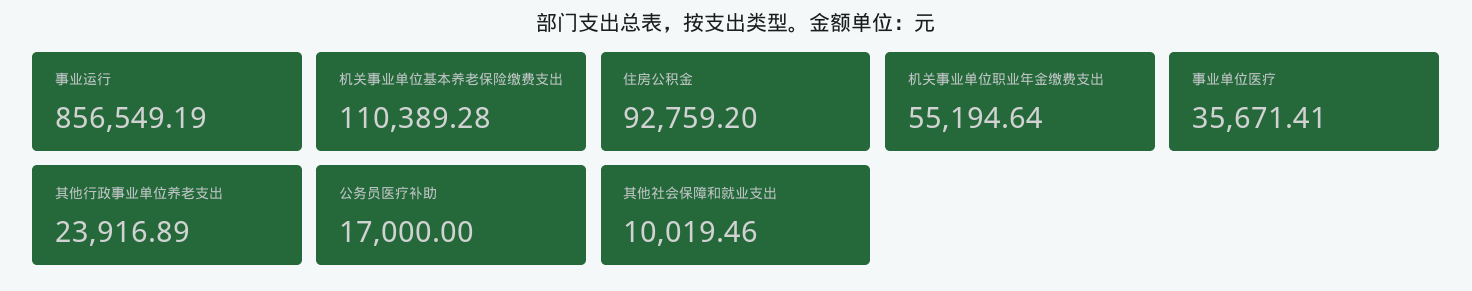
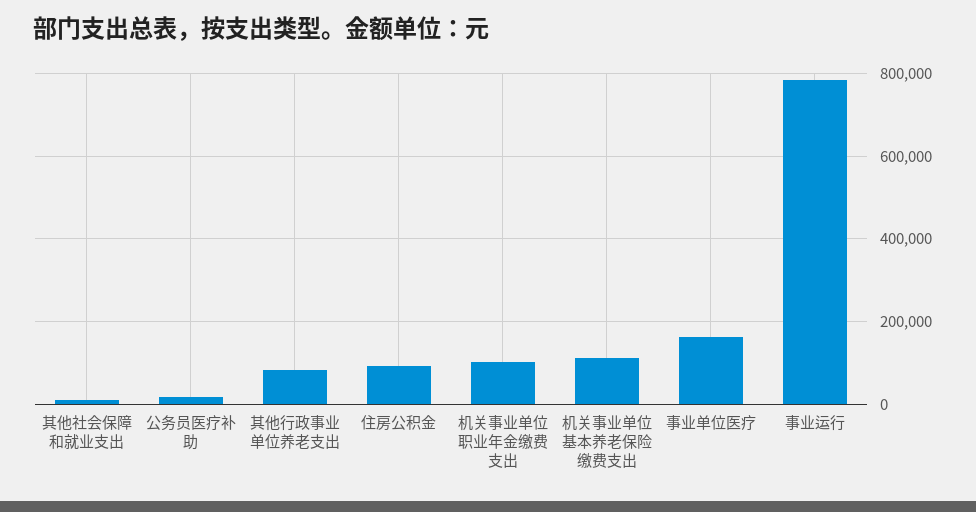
  {
-   "事业运行": 856549.19,
+   "事业运行": 780000,
    "机关事业单位基本养老保险缴费支出": 110389.28,
    "住房公积金": 92759.2,
-   "机关事业单位职业年金缴费支出": 55194.64,
+   "机关事业单位职业年金缴费支出": 100000,
-   "事业单位医疗": 35671.41,
+   "事业单位医疗": 160000,
-   "其他行政事业单位养老支出": 23916.89,
+   "其他行政事业单位养老支出": 80000,
    "公务员医疗补助": 17000,
    "其他社会保障和就业支出": 10019.46
  }

